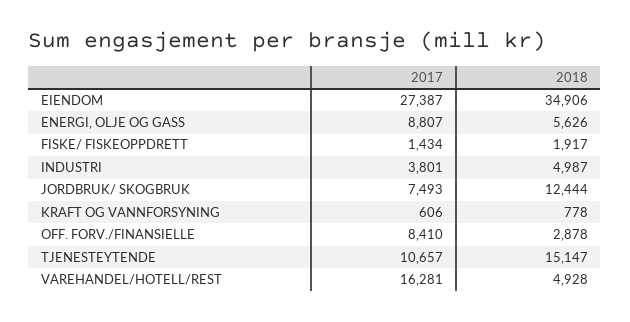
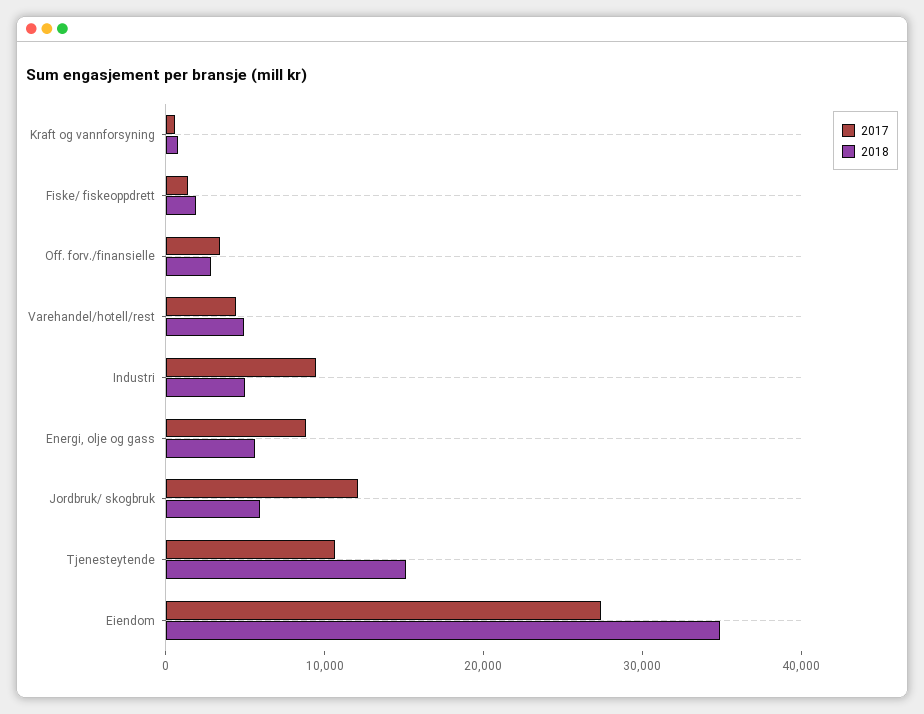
  {
    "2017": {
      "EIENDOM": 27387,
      "ENERGI, OLJE OG GASS": 8807,
      "FISKE/ FISKEOPPDRETT": 1434,
-     "INDUSTRI": 3801,
+     "INDUSTRI": 10000,
-     "JORDBRUK/ SKOGBRUK": 7493,
+     "JORDBRUK/ SKOGBRUK": 12000,
      "KRAFT OG VANNFORSYNING": 606,
-     "OFF. FORV./FINANSIELLE": 8410,
+     "OFF. FORV./FINANSIELLE": 4000,
      "TJENESTEYTENDE": 10657,
-     "VAREHANDEL/HOTELL/REST": 16281
+     "VAREHANDEL/HOTELL/REST": 4000
    },
    "2018": {
      "EIENDOM": 34906,
      "ENERGI, OLJE OG GASS": 5626,
      "FISKE/ FISKEOPPDRETT": 1917,
      "INDUSTRI": 4987,
-     "JORDBRUK/ SKOGBRUK": 12444,
+     "JORDBRUK/ SKOGBRUK": 6000,
      "KRAFT OG VANNFORSYNING": 778,
      "OFF. FORV./FINANSIELLE": 2878,
      "TJENESTEYTENDE": 15147,
      "VAREHANDEL/HOTELL/REST": 4928
    }
  }

